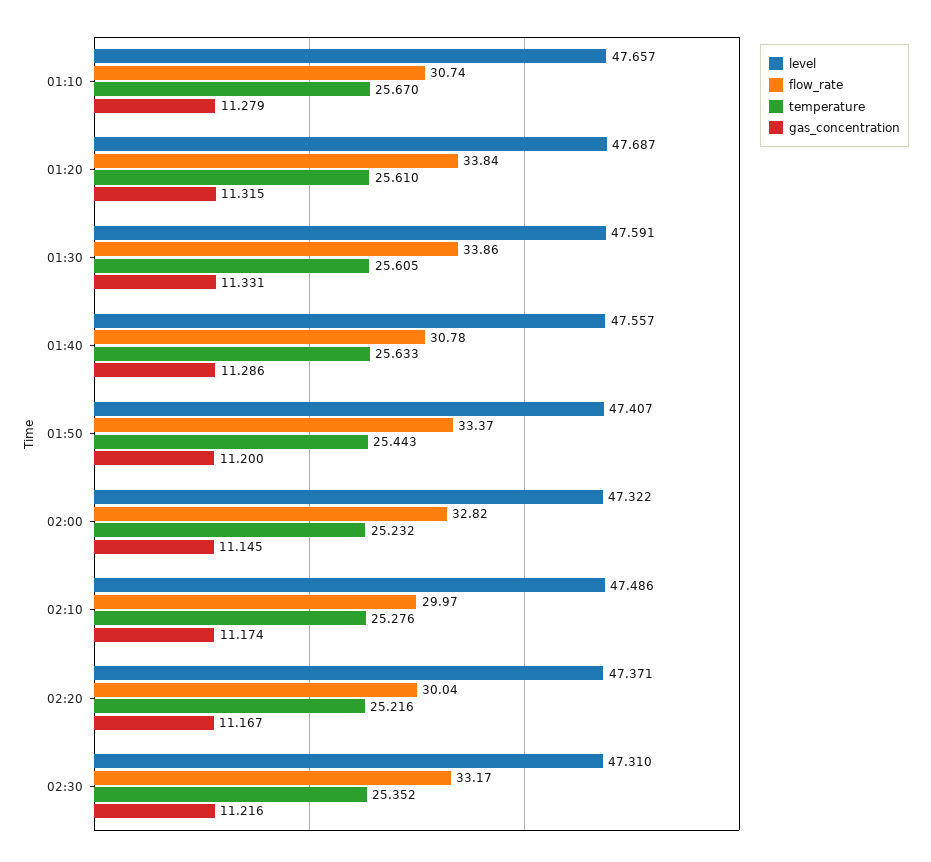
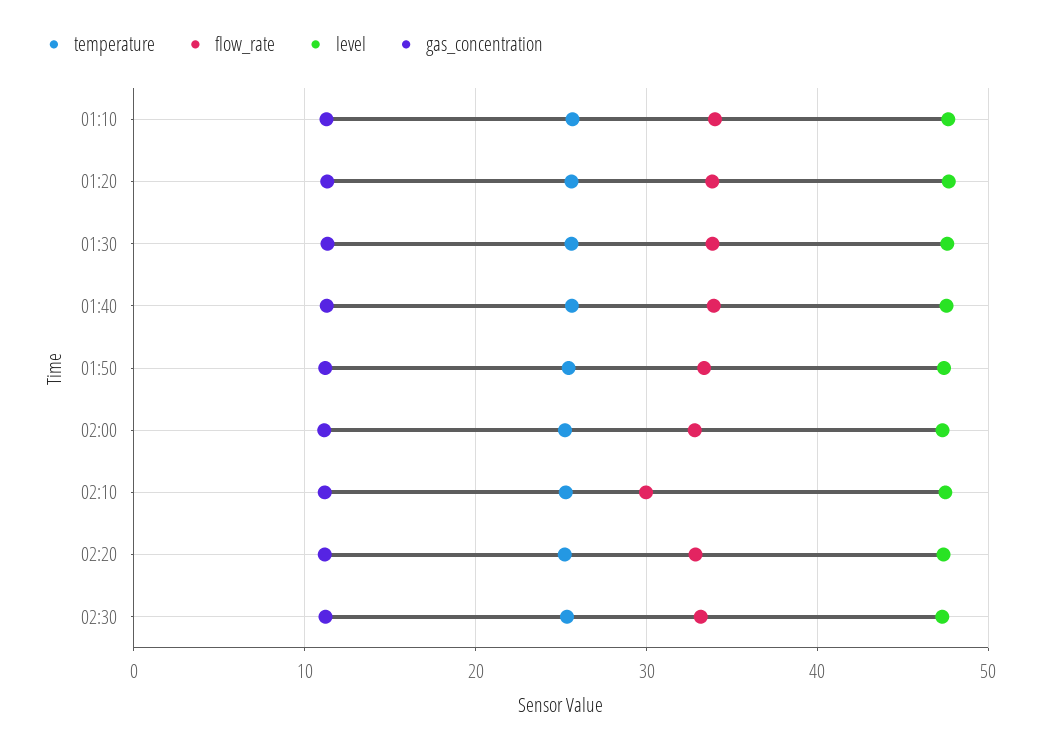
  {
    "level": {
      "01:10": 47.657,
      "01:20": 47.687,
      "01:30": 47.591,
      "01:40": 47.557,
      "01:50": 47.407,
      "02:00": 47.322,
      "02:10": 47.486,
      "02:20": 47.371,
      "02:30": 47.31
    },
    "flow_rate": {
-     "01:10": 30.74,
+     "01:10": 34,
      "01:20": 33.84,
      "01:30": 33.86,
-     "01:40": 30.78,
+     "01:40": 34,
      "01:50": 33.37,
      "02:00": 32.82,
      "02:10": 29.97,
-     "02:20": 30.04,
+     "02:20": 33,
      "02:30": 33.17
    },
    "temperature": {
      "01:10": 25.67,
      "01:20": 25.61,
      "01:30": 25.605,
      "01:40": 25.633,
      "01:50": 25.443,
      "02:00": 25.232,
      "02:10": 25.276,
      "02:20": 25.216,
      "02:30": 25.352
    },
    "gas_concentration": {
      "01:10": 11.279,
      "01:20": 11.315,
      "01:30": 11.331,
      "01:40": 11.286,
      "01:50": 11.2,
      "02:00": 11.145,
      "02:10": 11.174,
      "02:20": 11.167,
      "02:30": 11.216
    }
  }

